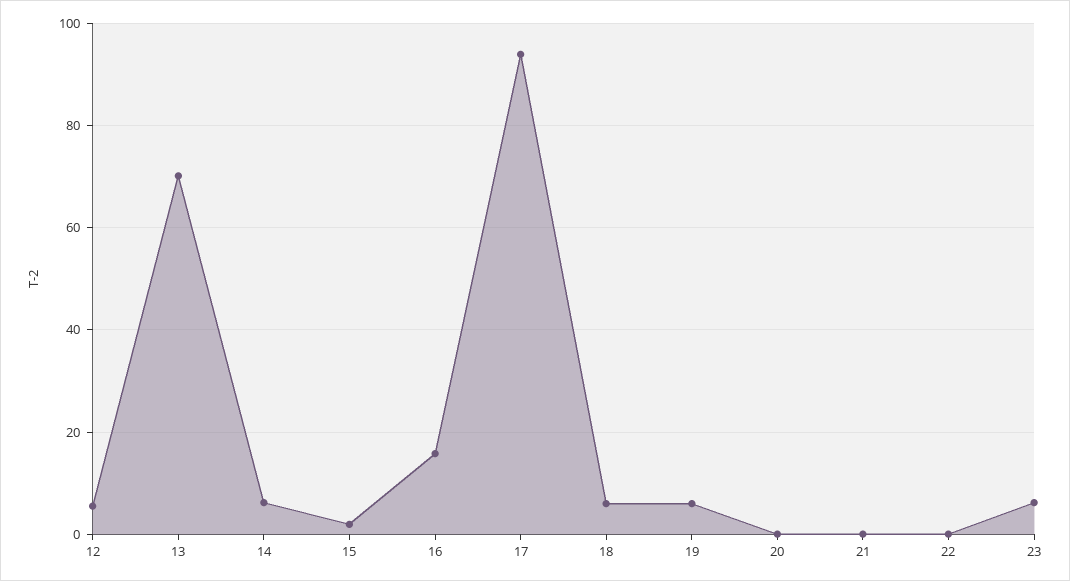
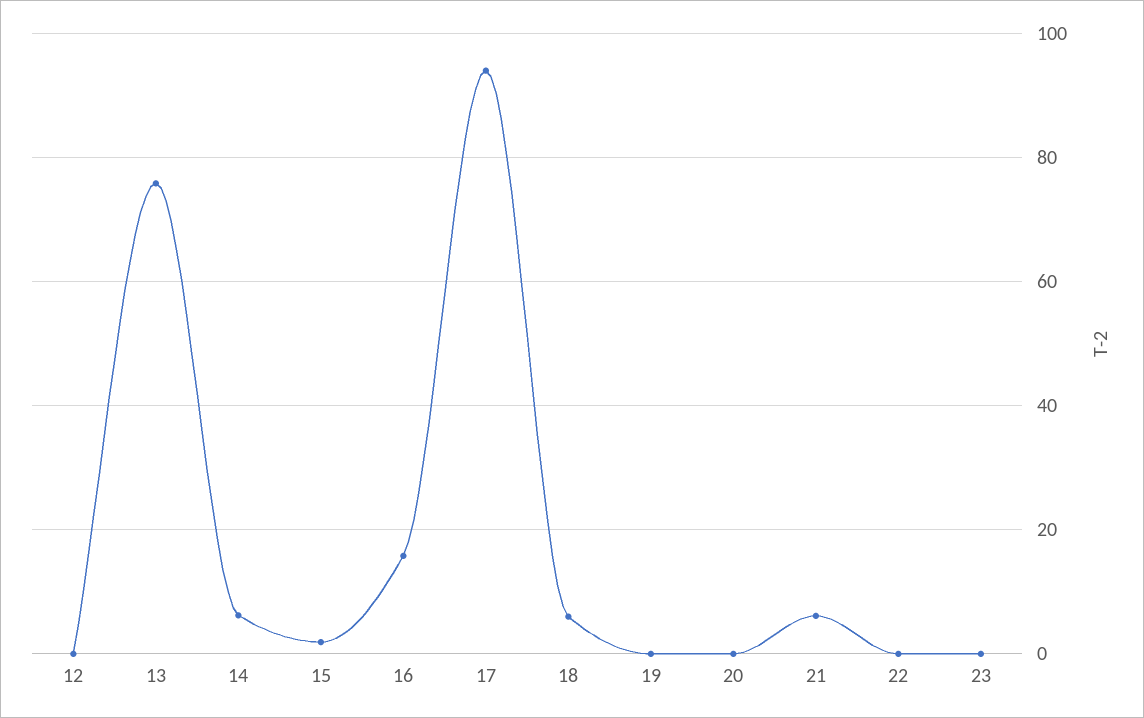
  {
-   "12": 6,
+   "12": 0,
-   "13": 70,
+   "13": 76,
    "14": 6,
    "15": 2,
    "16": 16,
    "17": 94,
    "18": 6,
-   "19": 6,
+   "19": 0,
    "20": 0,
-   "21": 0,
+   "21": 6,
    "22": 0,
-   "23": 6
+   "23": 0
  }

